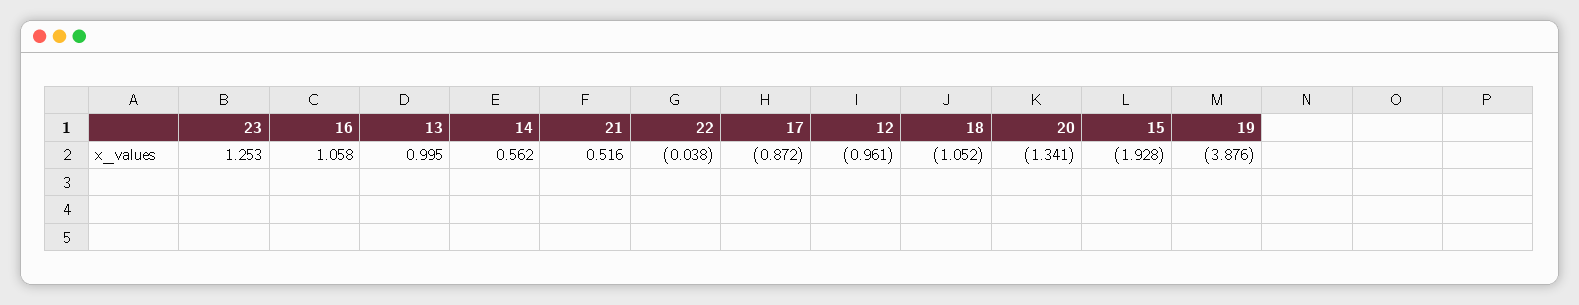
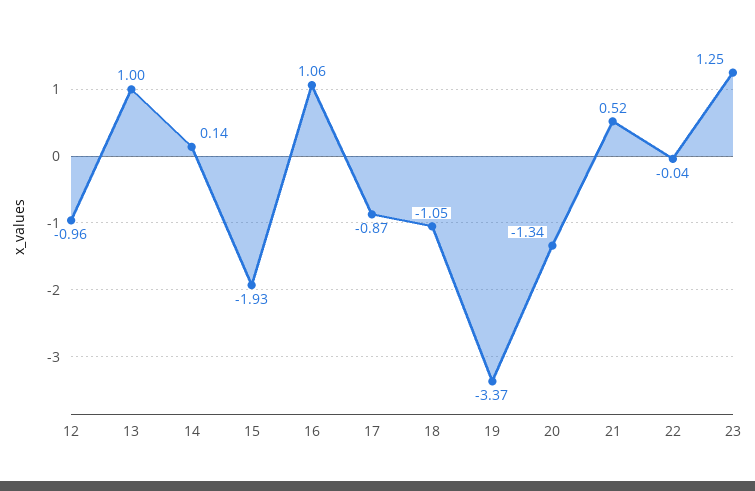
  {
    "23": 1.253,
    "16": 1.058,
    "13": 0.995,
-   "14": 0.562,
+   "14": 0.14,
    "21": 0.516,
    "22": -0.038,
    "17": -0.872,
    "12": -0.961,
    "18": -1.052,
    "20": -1.341,
    "15": -1.928,
-   "19": -3.876
+   "19": -3.37
  }

